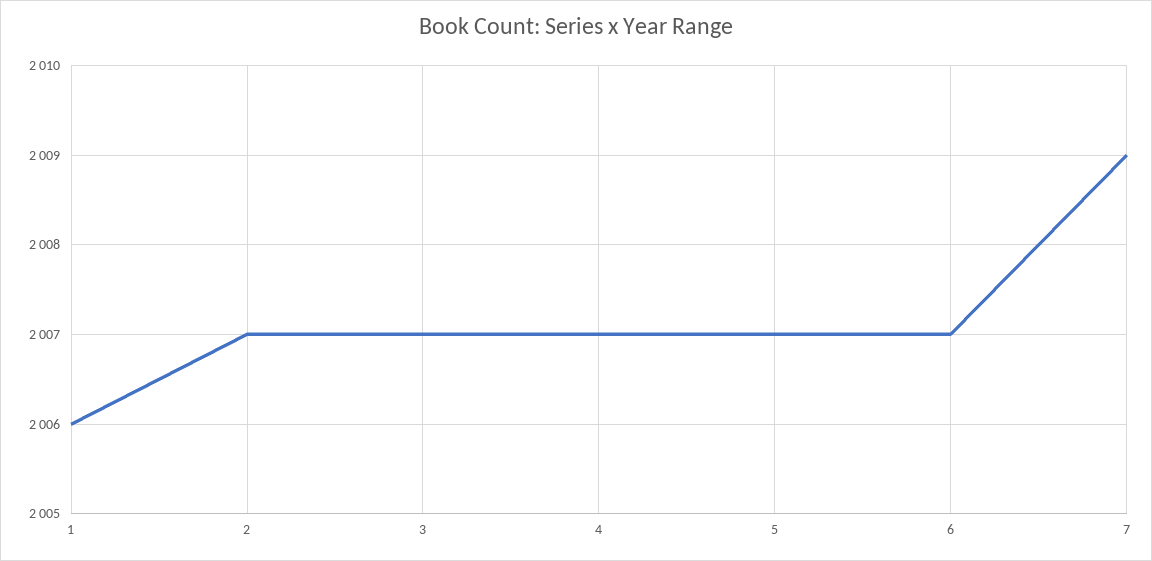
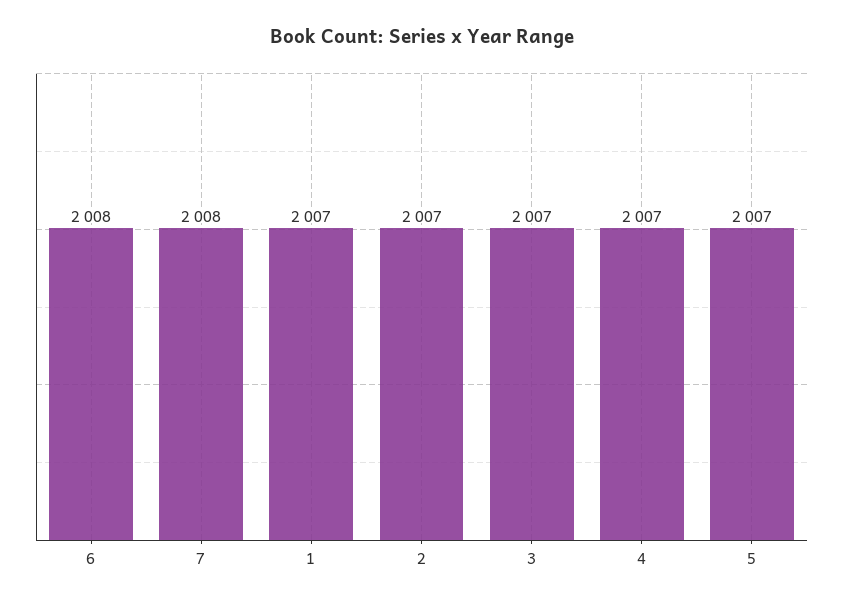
  {
-   "1": 2006,
+   "1": 2007,
    "2": 2007,
    "3": 2007,
    "4": 2007,
    "5": 2007,
-   "6": 2007,
+   "6": 2008,
-   "7": 2009
+   "7": 2008
  }

